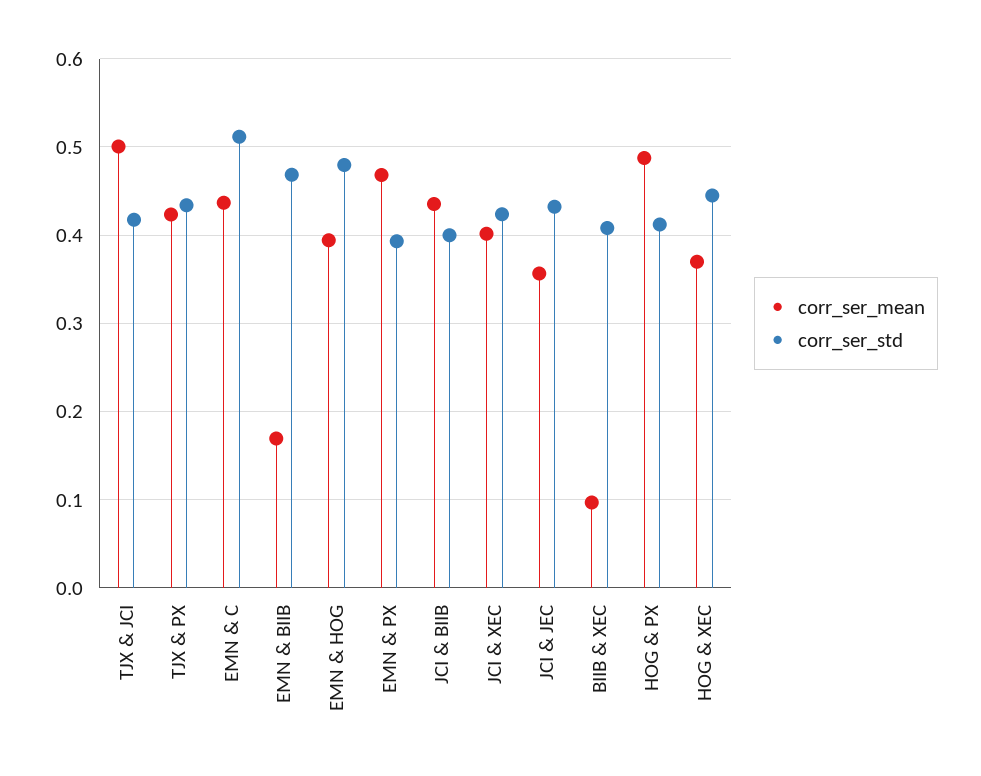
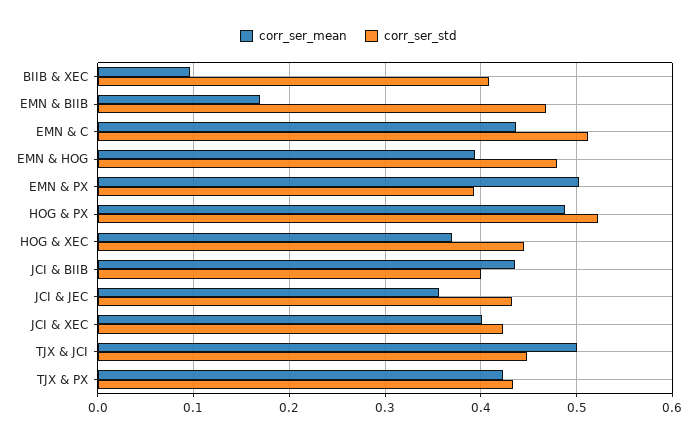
  {
    "corr_ser_mean": {
      "TJX & JCI": 0.5,
      "TJX & PX": 0.42,
      "EMN & C": 0.44,
      "EMN & BIIB": 0.17,
      "EMN & HOG": 0.39,
-     "EMN & PX": 0.47,
+     "EMN & PX": 0.5,
      "JCI & BIIB": 0.44,
      "JCI & XEC": 0.4,
      "JCI & JEC": 0.36,
      "BIIB & XEC": 0.1,
      "HOG & PX": 0.49,
      "HOG & XEC": 0.37
    },
    "corr_ser_std": {
-     "TJX & JCI": 0.42,
+     "TJX & JCI": 0.45,
      "TJX & PX": 0.43,
      "EMN & C": 0.51,
      "EMN & BIIB": 0.47,
      "EMN & HOG": 0.48,
      "EMN & PX": 0.39,
      "JCI & BIIB": 0.4,
      "JCI & XEC": 0.42,
      "JCI & JEC": 0.43,
      "BIIB & XEC": 0.41,
-     "HOG & PX": 0.41,
+     "HOG & PX": 0.52,
      "HOG & XEC": 0.45
    }
  }

